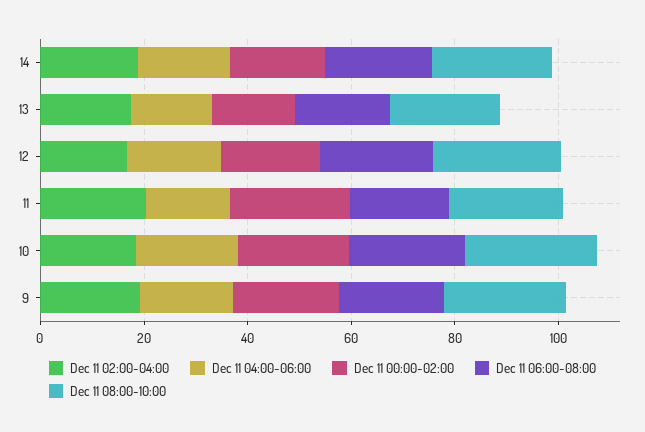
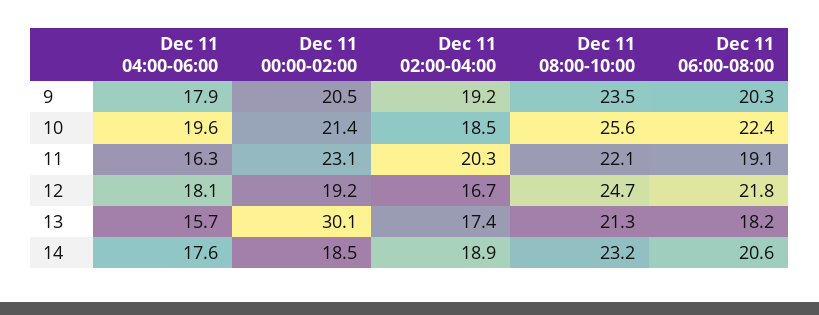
  {
    "Dec 11 02:00-04:00": {
      "14": 18.9,
      "13": 17.4,
      "12": 16.7,
      "11": 20.3,
      "10": 18.5,
      "9": 19.2
    },
    "Dec 11 04:00-06:00": {
      "14": 17.6,
      "13": 15.7,
      "12": 18.1,
      "11": 16.3,
      "10": 19.6,
      "9": 17.9
    },
    "Dec 11 00:00-02:00": {
      "14": 18.5,
-     "13": 15,
+     "13": 30.1,
      "12": 19.2,
      "11": 23.1,
      "10": 21.4,
      "9": 20.5
    },
    "Dec 11 06:00-08:00": {
      "14": 20.6,
      "13": 18.2,
      "12": 21.8,
      "11": 19.1,
      "10": 22.4,
      "9": 20.3
    },
    "Dec 11 08:00-10:00": {
      "14": 23.2,
      "13": 21.3,
      "12": 24.7,
      "11": 22.1,
      "10": 25.6,
      "9": 23.5
    }
  }

